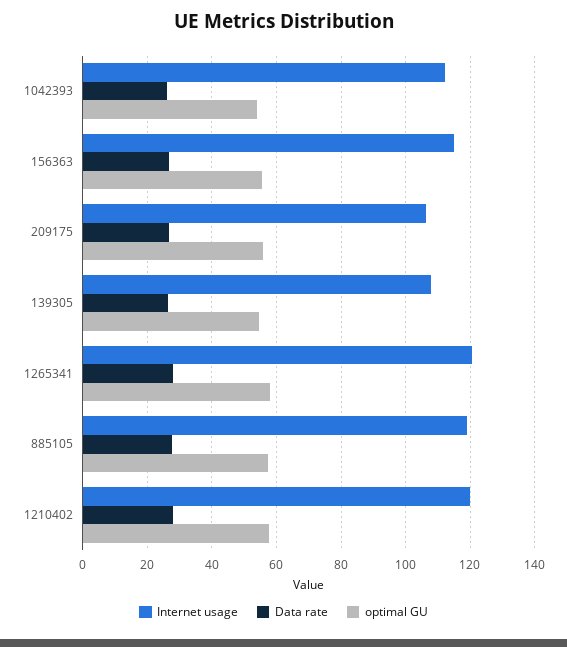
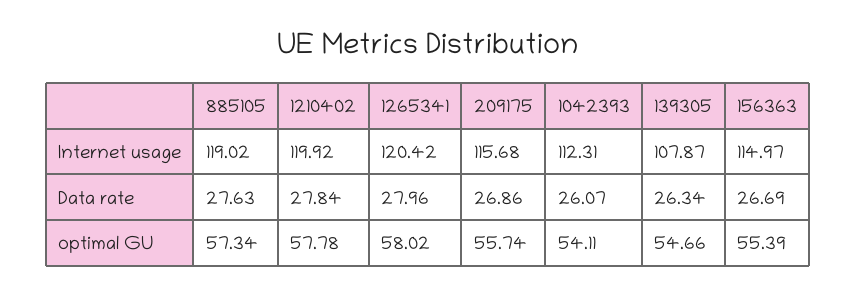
  {
    "Internet usage": {
      "1042393": 112.31,
      "156363": 114.97,
-     "209175": 106,
+     "209175": 115.68,
      "139305": 107.87,
      "1265341": 120.42,
      "885105": 119.02,
      "1210402": 119.92
    },
    "Data rate": {
      "1042393": 26.07,
      "156363": 26.69,
      "209175": 26.86,
      "139305": 26.34,
      "1265341": 27.96,
      "885105": 27.63,
      "1210402": 27.84
    },
    "optimal GU": {
      "1042393": 54.11,
      "156363": 55.39,
      "209175": 55.74,
      "139305": 54.66,
      "1265341": 58.02,
      "885105": 57.34,
      "1210402": 57.78
    }
  }

